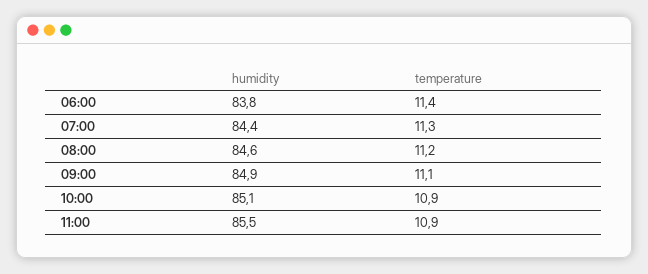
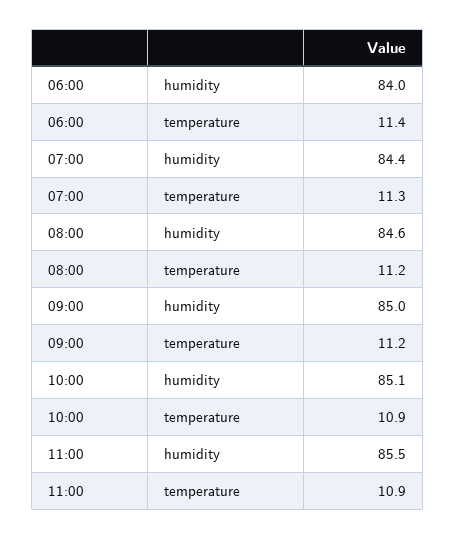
  {
    "humidity": {
-     "06:00": 83.8,
+     "06:00": 84,
      "07:00": 84.4,
      "08:00": 84.6,
-     "09:00": 84.9,
+     "09:00": 85,
      "10:00": 85.1,
      "11:00": 85.5
    },
    "temperature": {
      "06:00": 11.4,
      "07:00": 11.3,
      "08:00": 11.2,
-     "09:00": 11.1,
+     "09:00": 11.2,
      "10:00": 10.9,
      "11:00": 10.9
    }
  }

